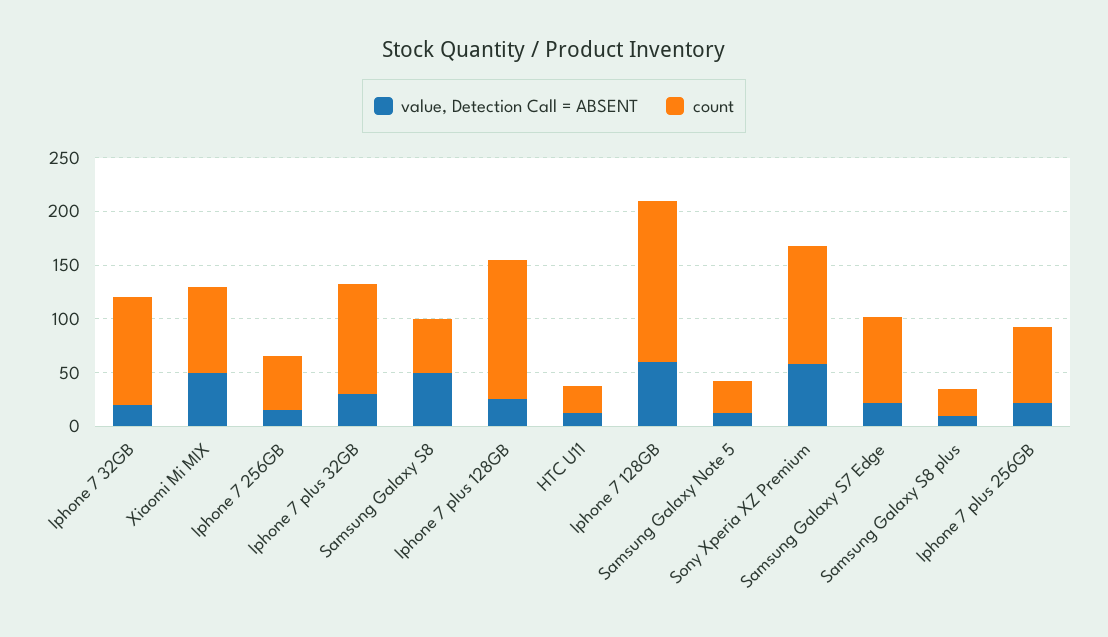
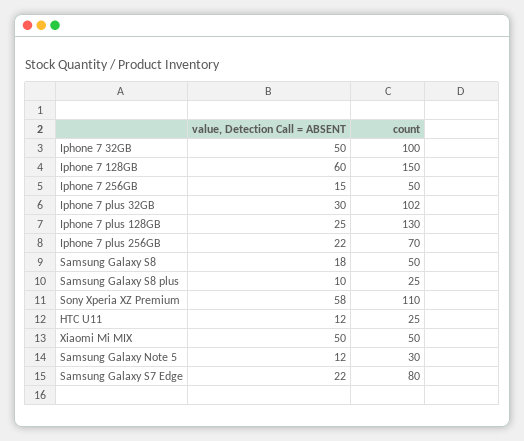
  {
    "value, Detection Call = ABSENT": {
-     "Iphone 7 32GB": 20,
+     "Iphone 7 32GB": 50,
      "Xiaomi Mi MIX": 50,
      "Iphone 7 256GB": 15,
      "Iphone 7 plus 32GB": 30,
-     "Samsung Galaxy S8": 50,
+     "Samsung Galaxy S8": 18,
      "Iphone 7 plus 128GB": 25,
      "HTC U11": 12,
      "Iphone 7 128GB": 60,
      "Samsung Galaxy Note 5": 12,
      "Sony Xperia XZ Premium": 58,
      "Samsung Galaxy S7 Edge": 22,
      "Samsung Galaxy S8 plus": 10,
      "Iphone 7 plus 256GB": 22
    },
    "count": {
      "Iphone 7 32GB": 100,
-     "Xiaomi Mi MIX": 80,
+     "Xiaomi Mi MIX": 50,
      "Iphone 7 256GB": 50,
      "Iphone 7 plus 32GB": 102,
      "Samsung Galaxy S8": 50,
      "Iphone 7 plus 128GB": 130,
      "HTC U11": 25,
      "Iphone 7 128GB": 150,
      "Samsung Galaxy Note 5": 30,
      "Sony Xperia XZ Premium": 110,
      "Samsung Galaxy S7 Edge": 80,
      "Samsung Galaxy S8 plus": 25,
      "Iphone 7 plus 256GB": 70
    }
  }

